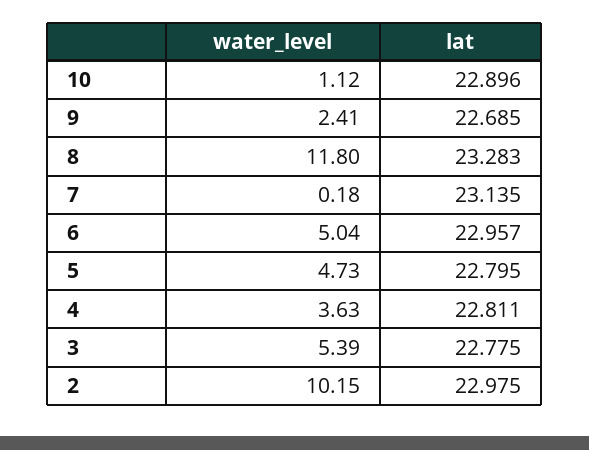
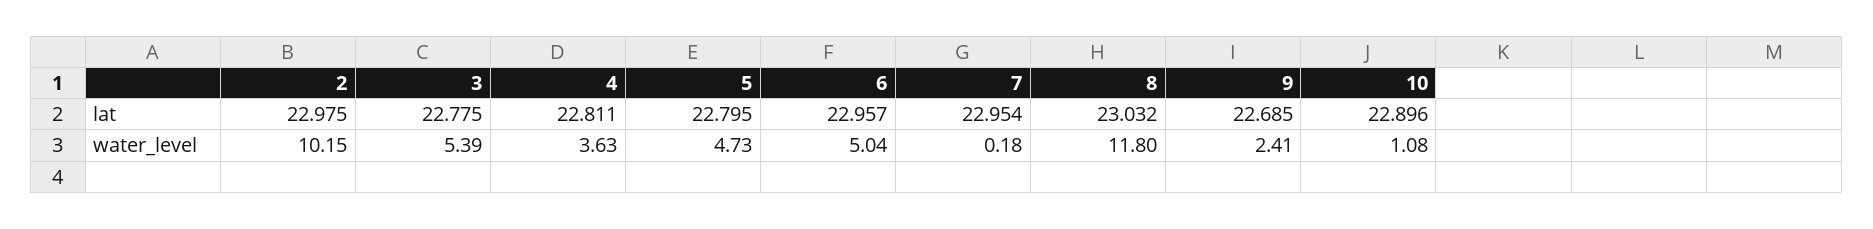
  {
    "water_level": {
-     "10": 1.12,
+     "10": 1.08,
      "9": 2.41,
      "8": 11.8,
      "7": 0.18,
      "6": 5.04,
      "5": 4.73,
      "4": 3.63,
      "3": 5.39,
      "2": 10.15
    },
    "lat": {
      "10": 22.896,
      "9": 22.685,
-     "8": 23.283,
+     "8": 23.032,
-     "7": 23.135,
+     "7": 22.954,
      "6": 22.957,
      "5": 22.795,
      "4": 22.811,
      "3": 22.775,
      "2": 22.975
    }
  }

